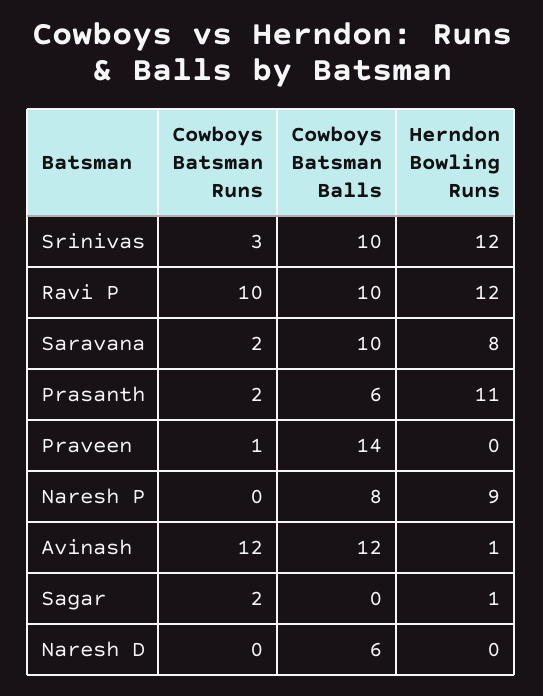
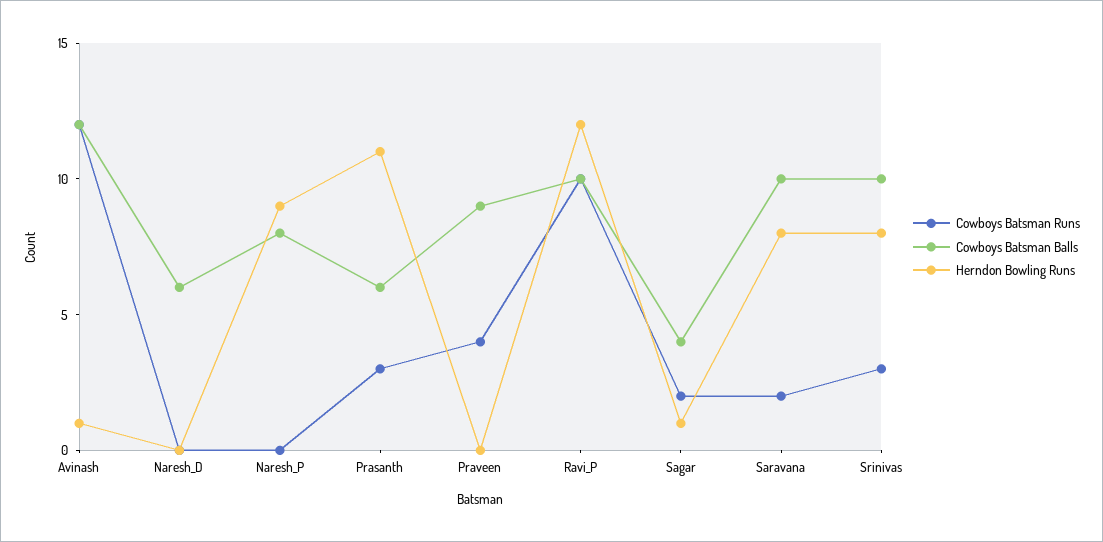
  {
    "Cowboys Batsman Runs": {
      "Srinivas": 3,
      "Ravi P": 10,
      "Saravana": 2,
-     "Prasanth": 2,
+     "Prasanth": 3,
-     "Praveen": 1,
+     "Praveen": 4,
      "Naresh P": 0,
      "Avinash": 12,
      "Sagar": 2,
      "Naresh D": 0
    },
    "Cowboys Batsman Balls": {
      "Srinivas": 10,
      "Ravi P": 10,
      "Saravana": 10,
      "Prasanth": 6,
-     "Praveen": 14,
+     "Praveen": 9,
      "Naresh P": 8,
      "Avinash": 12,
-     "Sagar": 0,
+     "Sagar": 4,
      "Naresh D": 6
    },
    "Herndon Bowling Runs": {
-     "Srinivas": 12,
+     "Srinivas": 8,
      "Ravi P": 12,
      "Saravana": 8,
      "Prasanth": 11,
      "Praveen": 0,
      "Naresh P": 9,
      "Avinash": 1,
      "Sagar": 1,
      "Naresh D": 0
    }
  }

